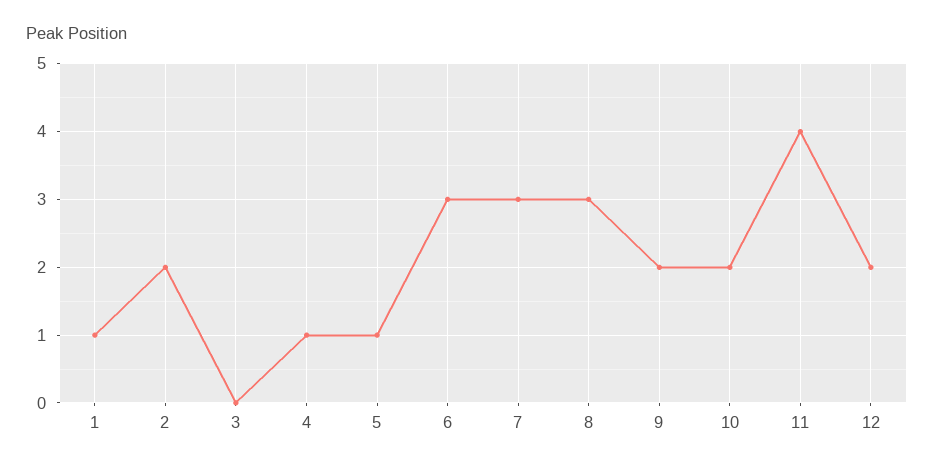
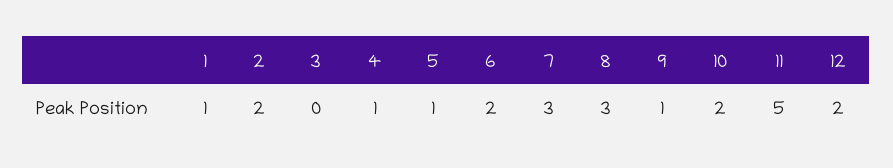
  {
    "1": 1,
    "2": 2,
    "3": 0,
    "4": 1,
    "5": 1,
-   "6": 3,
+   "6": 2,
    "7": 3,
    "8": 3,
-   "9": 2,
+   "9": 1,
    "10": 2,
-   "11": 4,
+   "11": 5,
    "12": 2
  }

